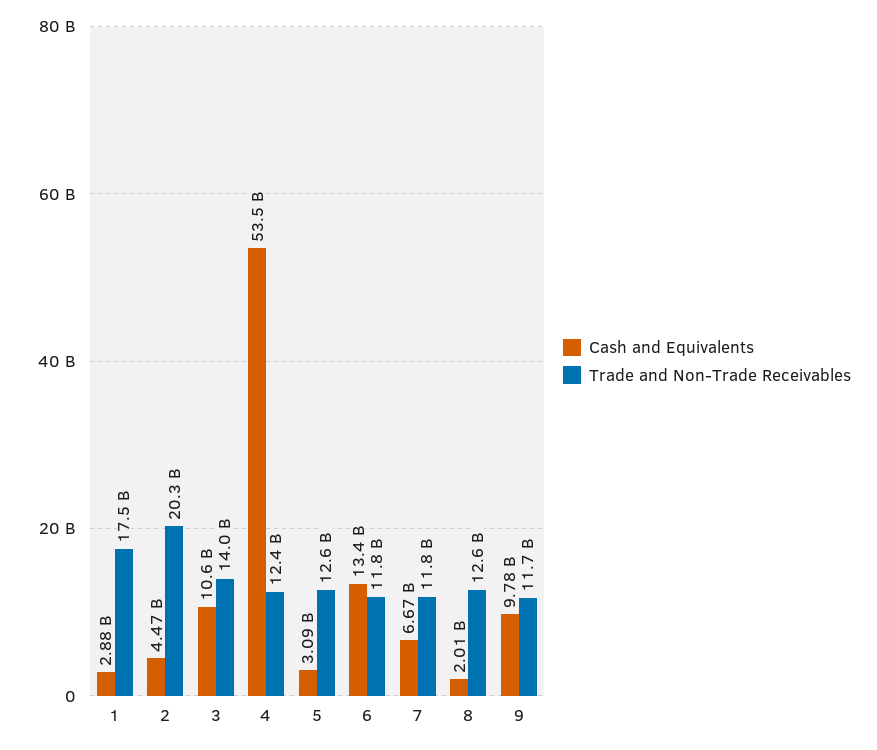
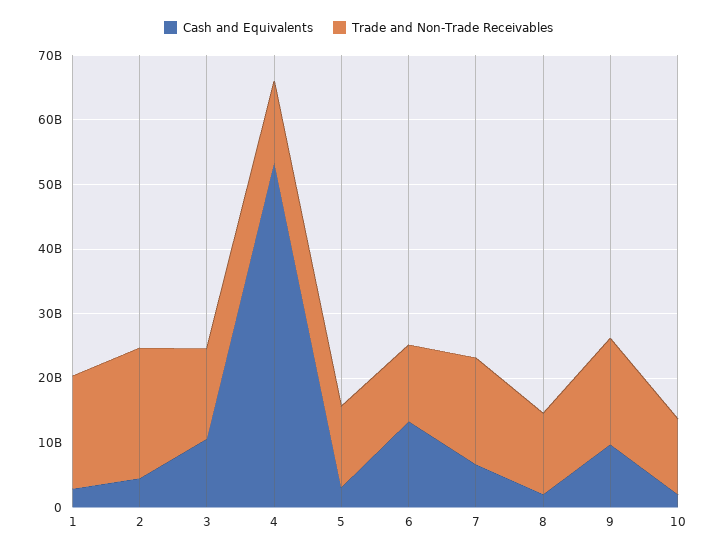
  {
    "Cash and Equivalents": {
      "1": 2880000000,
      "2": 4470000000,
      "3": 10600000000,
      "4": 53500000000,
      "5": 3090000000,
      "6": 13400000000,
      "7": 6670000000,
      "8": 2010000000,
-     "9": 9780000000
+     "9": 9780000000,
+     "10": 2000000000
    },
    "Trade and Non-Trade Receivables": {
      "1": 17500000000,
      "2": 20300000000,
      "3": 14000000000,
      "4": 12400000000,
      "5": 12600000000,
      "6": 11800000000,
-     "7": 11800000000,
+     "7": 16000000000,
      "8": 12600000000,
-     "9": 11700000000
+     "9": 16000000000,
+     "10": 12000000000
    }
  }

